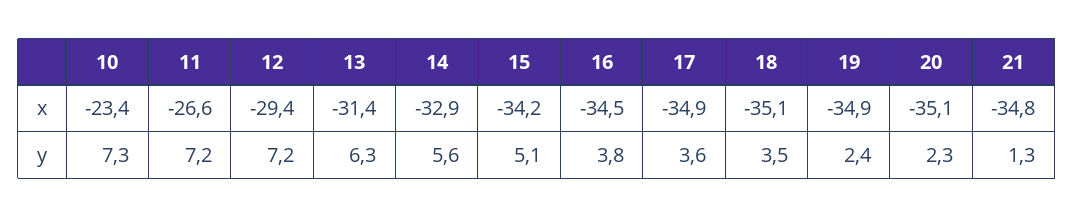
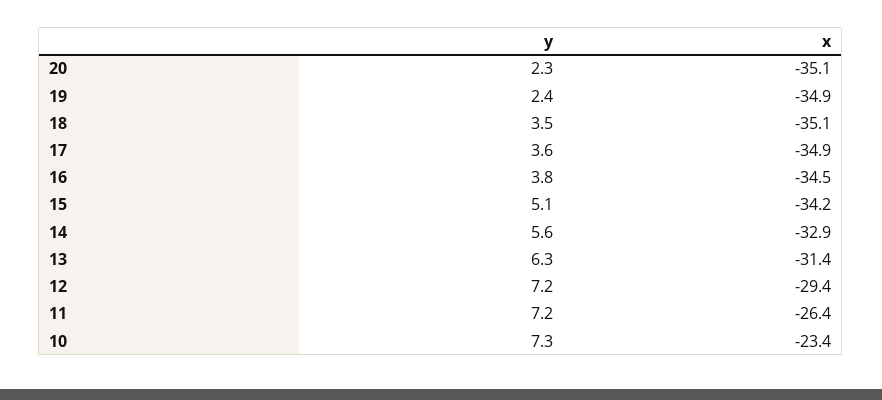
  {
    "10": {
      "x": -23.4,
      "y": 7.3
    },
    "11": {
-     "x": -26.6,
+     "x": -26.4,
      "y": 7.2
    },
    "12": {
      "x": -29.4,
      "y": 7.2
    },
    "13": {
      "x": -31.4,
      "y": 6.3
    },
    "14": {
      "x": -32.9,
      "y": 5.6
    },
    "15": {
      "x": -34.2,
      "y": 5.1
    },
    "16": {
      "x": -34.5,
      "y": 3.8
    },
    "17": {
      "x": -34.9,
      "y": 3.6
    },
    "18": {
      "x": -35.1,
      "y": 3.5
    },
    "19": {
      "x": -34.9,
      "y": 2.4
    },
    "20": {
      "x": -35.1,
      "y": 2.3
-   },
+   }
-   "21": {
-     "x": -34.8,
-     "y": 1.3
-   }
  }

